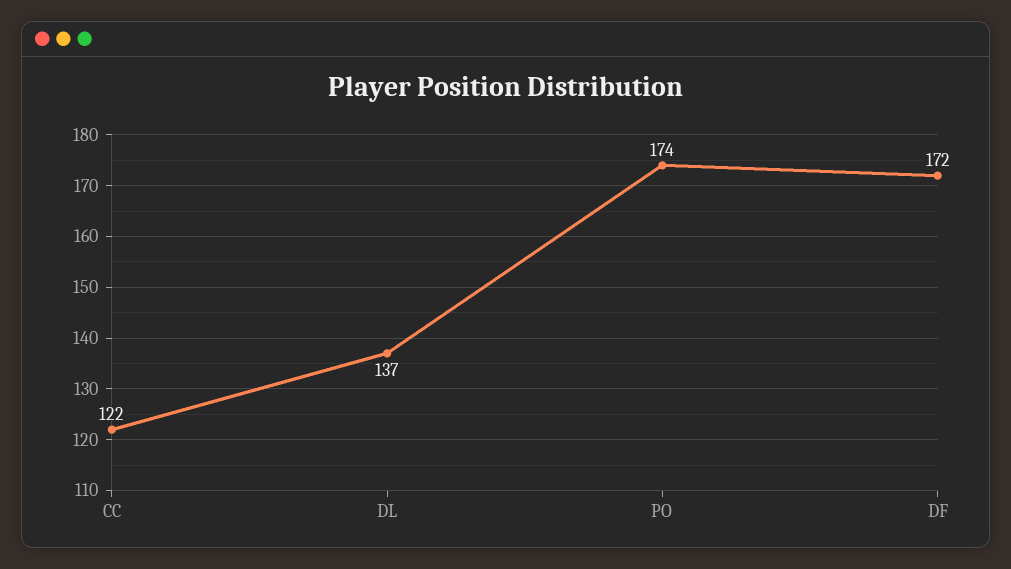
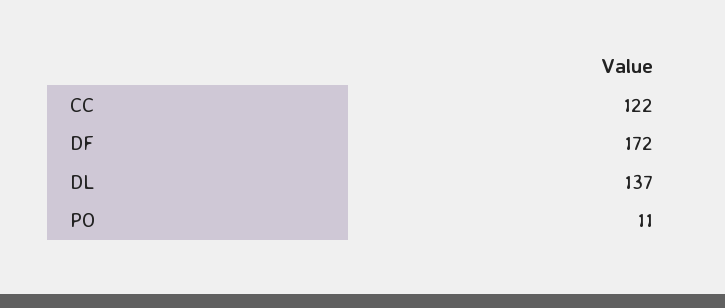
  {
    "CC": 122,
    "DL": 137,
-   "PO": 174,
+   "PO": 11,
    "DF": 172
  }

